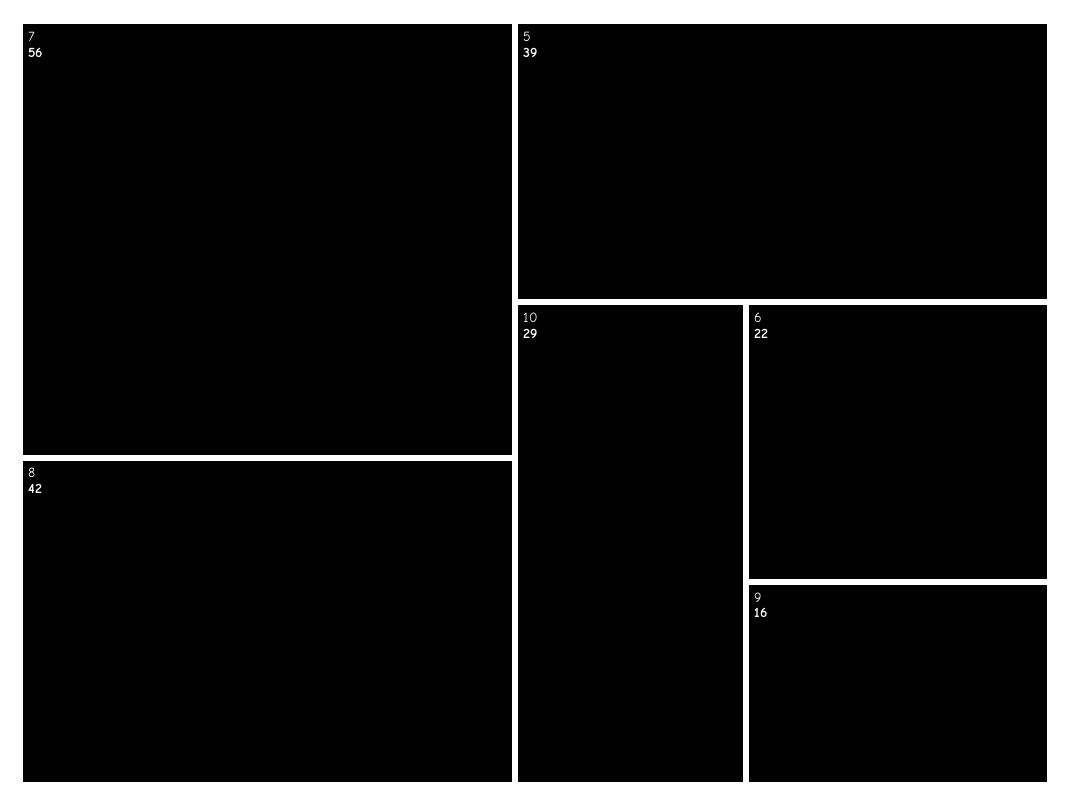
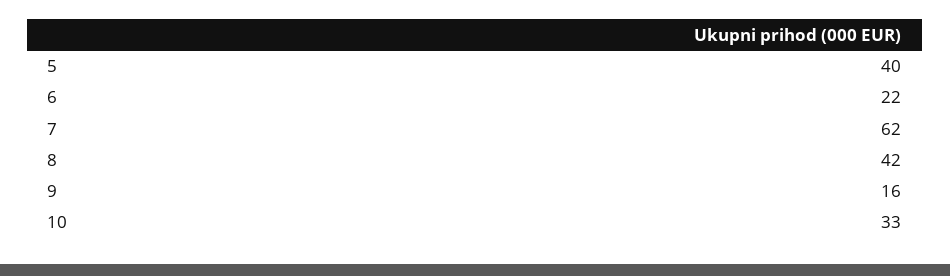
  {
-   "7": 56,
+   "7": 62,
    "8": 42,
-   "5": 39,
+   "5": 40,
-   "10": 29,
+   "10": 33,
    "6": 22,
    "9": 16
  }

